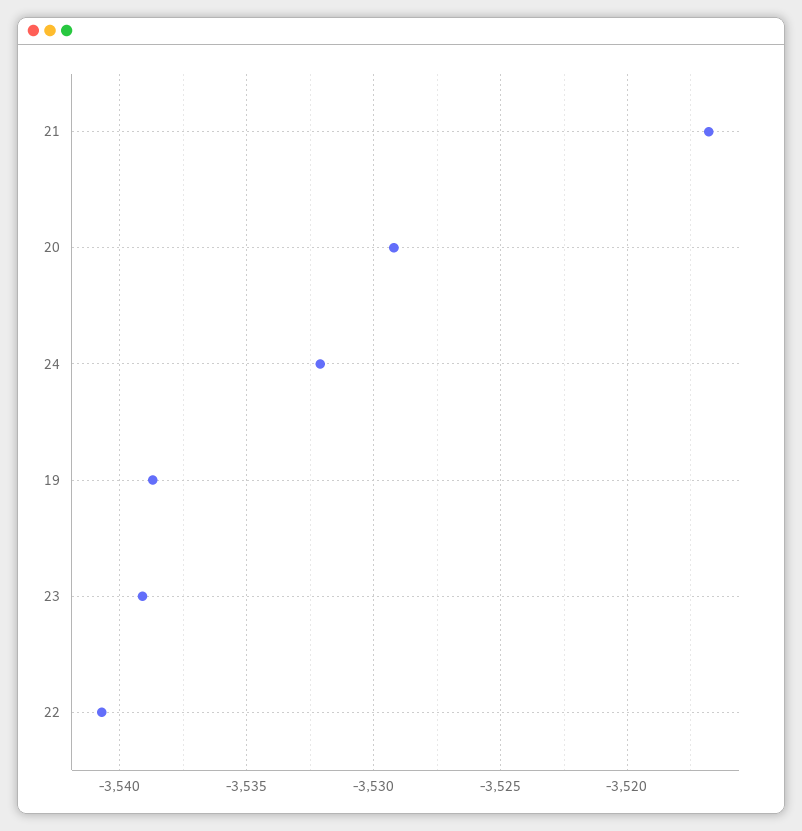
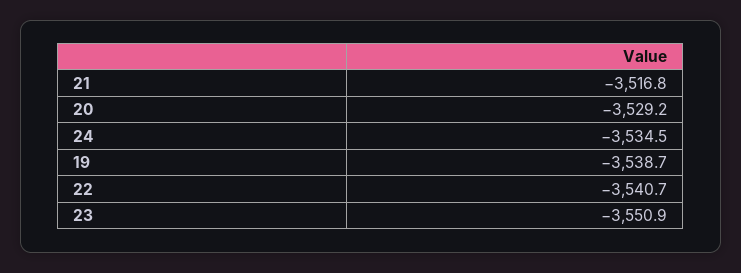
  {
    "21": -3516.8,
    "20": -3529.2,
-   "24": -3532,
+   "24": -3534.5,
    "19": -3538.7,
-   "23": -3539,
+   "23": -3550.9,
    "22": -3540.7
  }

